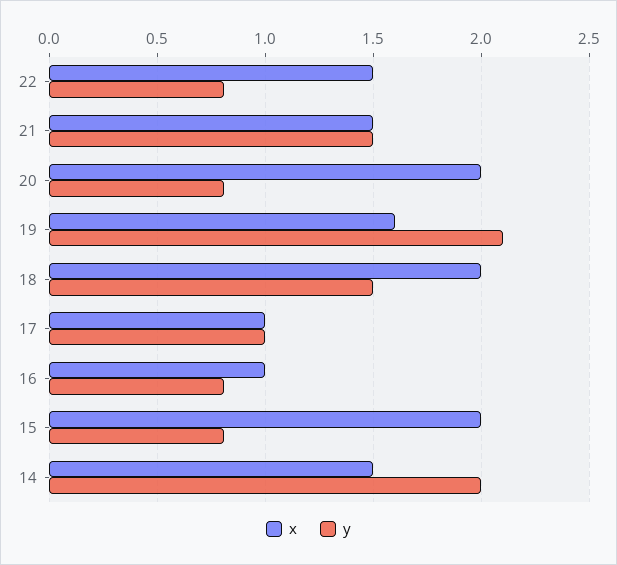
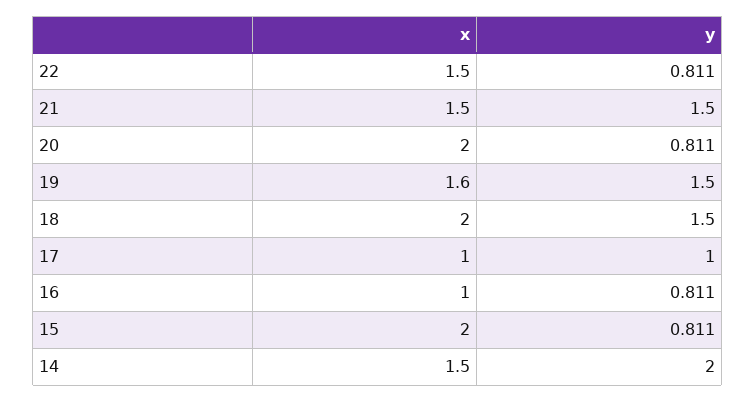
  {
    "x": {
      "22": 1.5,
      "21": 1.5,
      "20": 2,
      "19": 1.6,
      "18": 2,
      "17": 1,
      "16": 1,
      "15": 2,
      "14": 1.5
    },
    "y": {
      "22": 0.811,
      "21": 1.5,
      "20": 0.811,
-     "19": 2.1,
+     "19": 1.5,
      "18": 1.5,
      "17": 1,
      "16": 0.811,
      "15": 0.811,
      "14": 2
    }
  }

